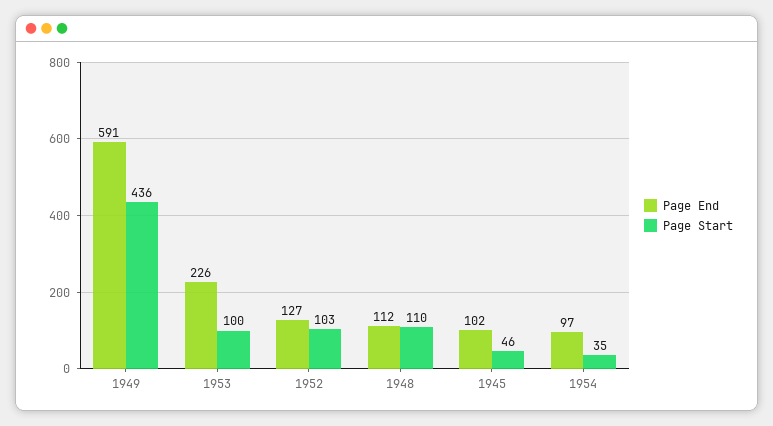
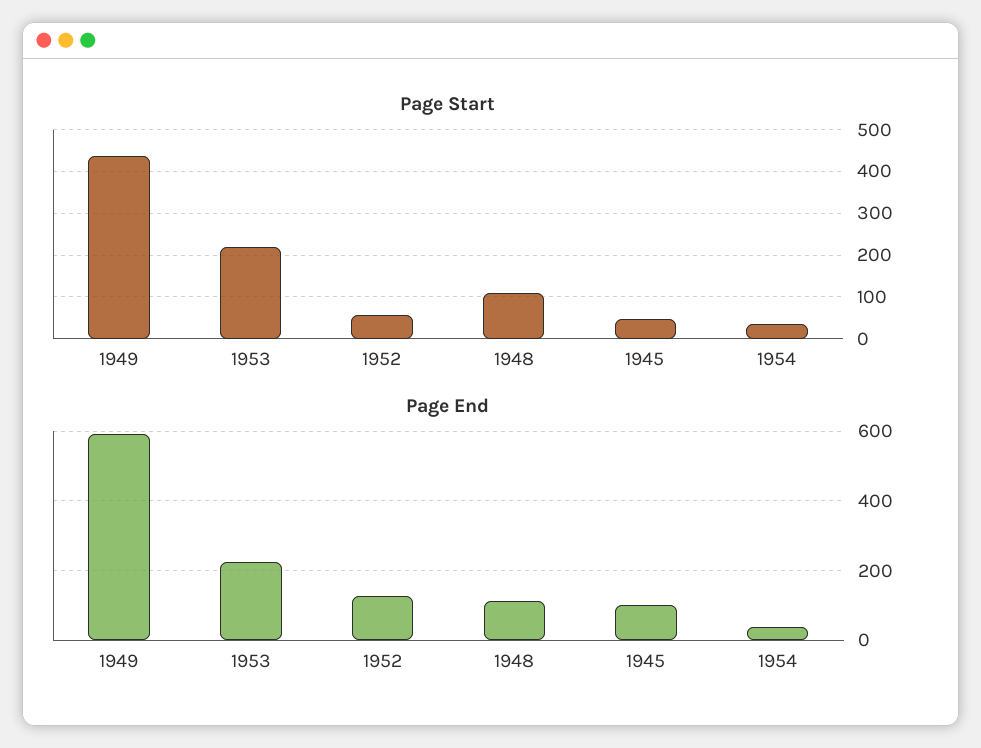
  {
    "Page End": {
      "1949": 591,
      "1953": 226,
      "1952": 127,
      "1948": 112,
      "1945": 102,
-     "1954": 97
+     "1954": 40
    },
    "Page Start": {
      "1949": 436,
-     "1953": 100,
+     "1953": 220,
-     "1952": 103,
+     "1952": 60,
      "1948": 110,
      "1945": 46,
      "1954": 35
    }
  }

